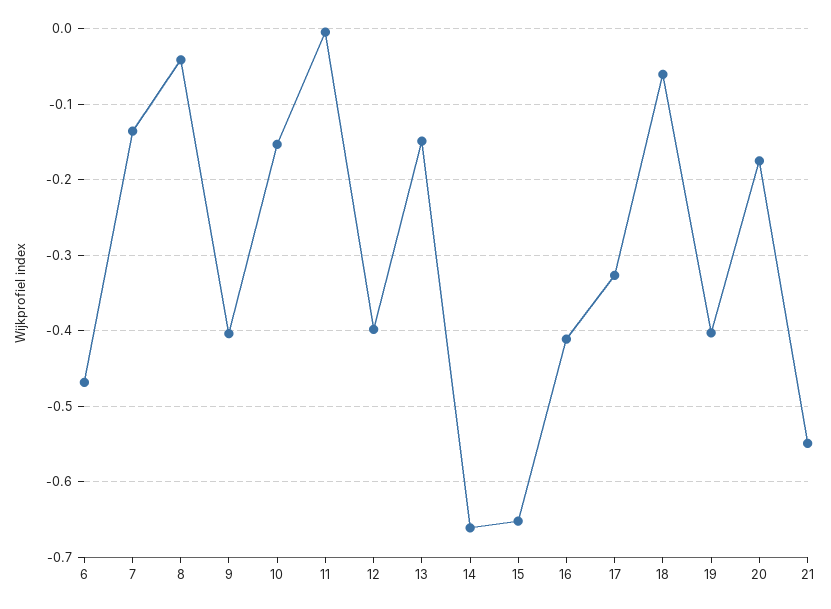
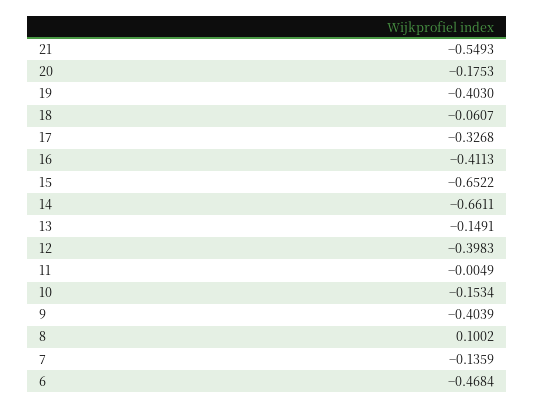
  {
    "6": -0.4684,
    "7": -0.1359,
-   "8": -0.04,
+   "8": 0.1002,
    "9": -0.4039,
    "10": -0.1534,
    "11": -0.0049,
    "12": -0.3983,
    "13": -0.1491,
    "14": -0.6611,
    "15": -0.6522,
    "16": -0.4113,
    "17": -0.3268,
    "18": -0.0607,
    "19": -0.403,
    "20": -0.1753,
    "21": -0.5493
  }

